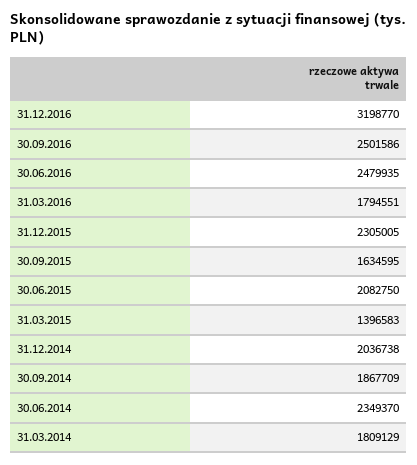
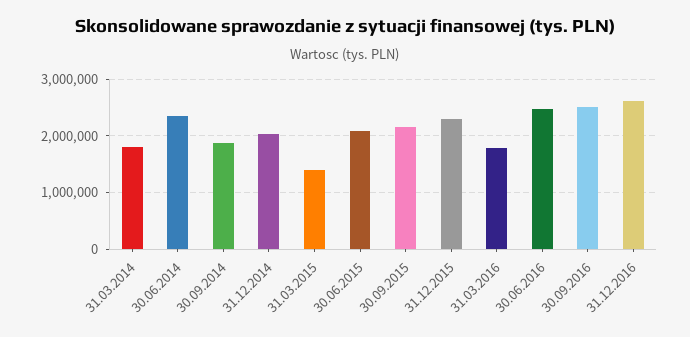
  {
-   "31.12.2016": 3198770,
+   "31.12.2016": 2600000,
    "30.09.2016": 2501586,
    "30.06.2016": 2479935,
    "31.03.2016": 1794551,
    "31.12.2015": 2305005,
-   "30.09.2015": 1634595,
+   "30.09.2015": 2200000,
    "30.06.2015": 2082750,
    "31.03.2015": 1396583,
    "31.12.2014": 2036738,
    "30.09.2014": 1867709,
    "30.06.2014": 2349370,
    "31.03.2014": 1809129
  }

